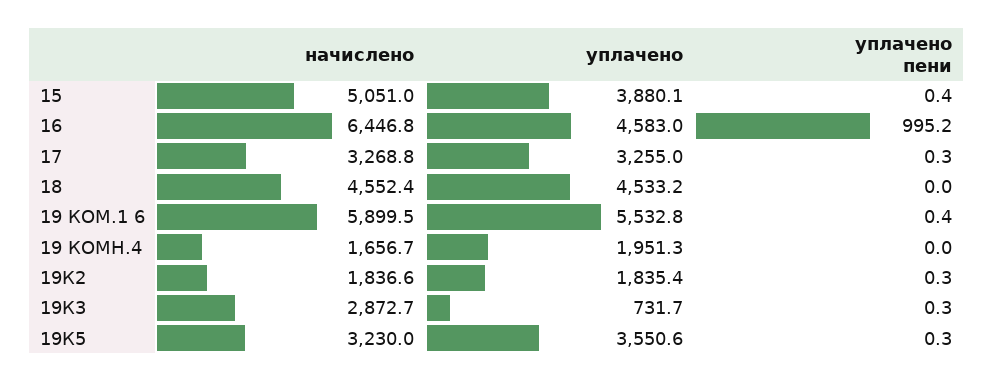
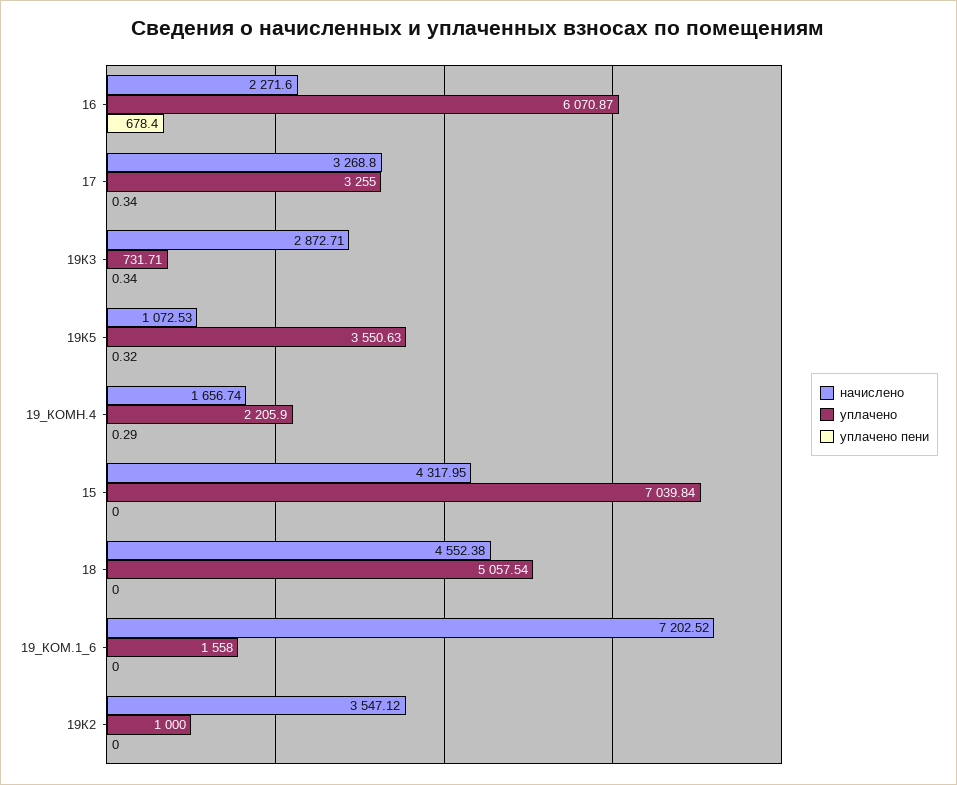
  {
    "начислено": {
-     "15": 5051,
+     "15": 4317.95,
-     "16": 6446.8,
+     "16": 2271.6,
      "17": 3268.8,
      "18": 4552.38,
-     "19 КОМ.1 6": 5899.5,
+     "19 КОМ.1 6": 7202.52,
      "19 КОМН.4": 1656.74,
-     "19К2": 1836.6,
+     "19К2": 3547.12,
      "19К3": 2872.71,
-     "19К5": 3230
+     "19К5": 1072.53
    },
    "уплачено": {
-     "15": 3880.1,
+     "15": 7039.84,
-     "16": 4583,
+     "16": 6070.87,
      "17": 3255,
-     "18": 4533.2,
+     "18": 5057.54,
-     "19 КОМ.1 6": 5532.8,
+     "19 КОМ.1 6": 1558,
-     "19 КОМН.4": 1951.3,
+     "19 КОМН.4": 2205.9,
-     "19К2": 1835.4,
+     "19К2": 1000,
      "19К3": 731.71,
      "19К5": 3550.63
    },
    "уплачено пени": {
-     "15": 0.4,
+     "15": 0,
-     "16": 995.2,
+     "16": 678.4,
      "17": 0.34,
      "18": 0,
-     "19 КОМ.1 6": 0.4,
+     "19 КОМ.1 6": 0,
-     "19 КОМН.4": 0,
+     "19 КОМН.4": 0.29,
-     "19К2": 0.3,
+     "19К2": 0,
      "19К3": 0.34,
      "19К5": 0.32
    }
  }

